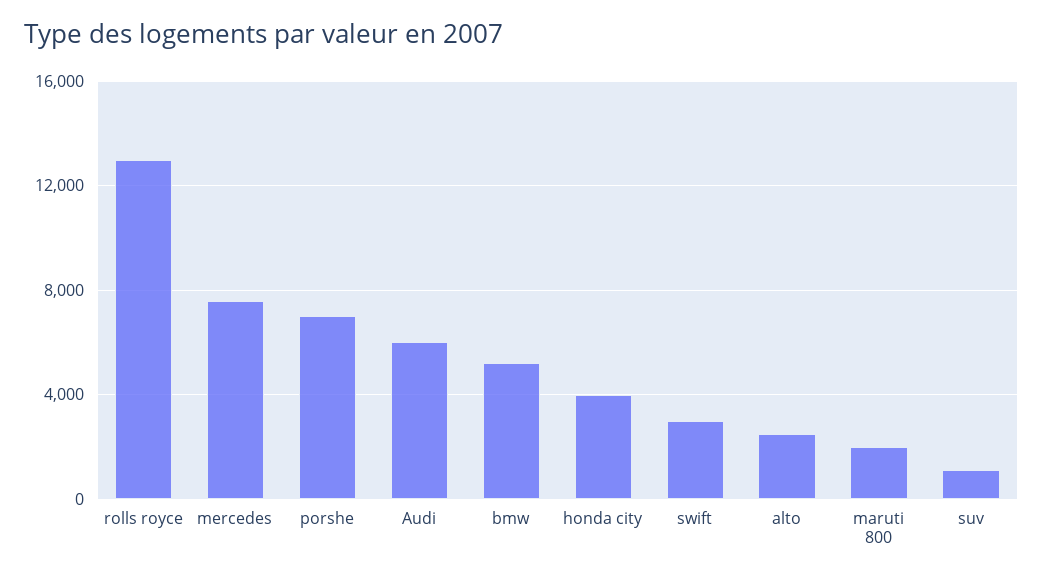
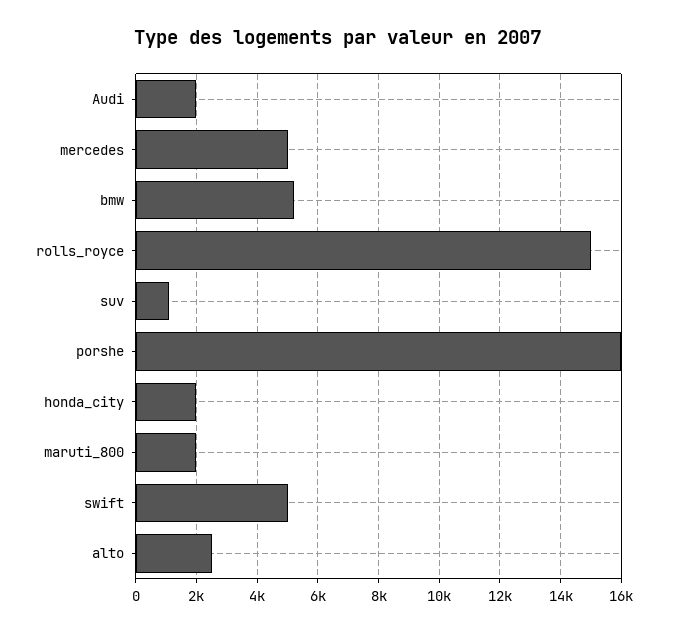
  {
-   "rolls royce": 13000,
+   "rolls royce": 15000,
-   "mercedes": 7500,
+   "mercedes": 5000,
-   "porshe": 7000,
+   "porshe": 16000,
-   "Audi": 6000,
+   "Audi": 2000,
    "bmw": 5200,
-   "honda city": 4000,
+   "honda city": 2000,
-   "swift": 3000,
+   "swift": 5000,
    "alto": 2600,
    "maruti 800": 2000,
    "suv": 1200
  }

